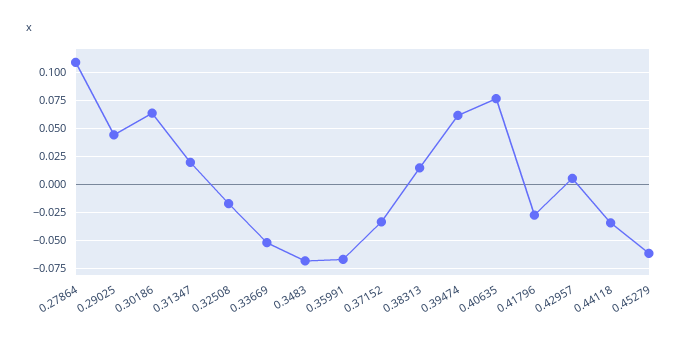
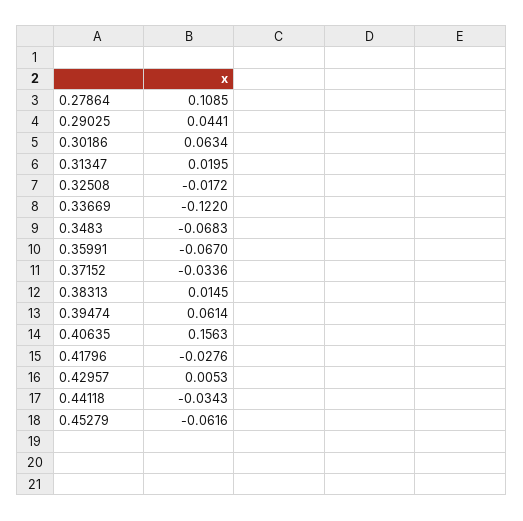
  {
    "0.27864": 0.1085,
    "0.29025": 0.0441,
    "0.30186": 0.0634,
    "0.31347": 0.0195,
    "0.32508": -0.0172,
-   "0.33669": -0.05,
+   "0.33669": -0.122,
    "0.3483": -0.0683,
    "0.35991": -0.067,
    "0.37152": -0.0336,
    "0.38313": 0.0145,
    "0.39474": 0.0614,
-   "0.40635": 0.075,
+   "0.40635": 0.1563,
    "0.41796": -0.0276,
    "0.42957": 0.0053,
    "0.44118": -0.0343,
    "0.45279": -0.0616
  }

